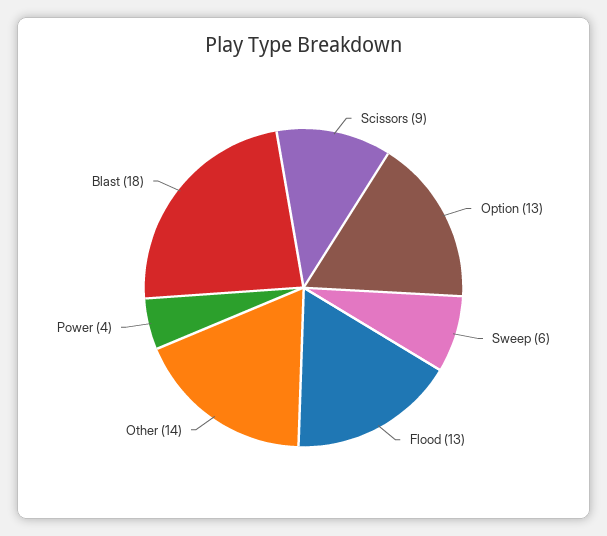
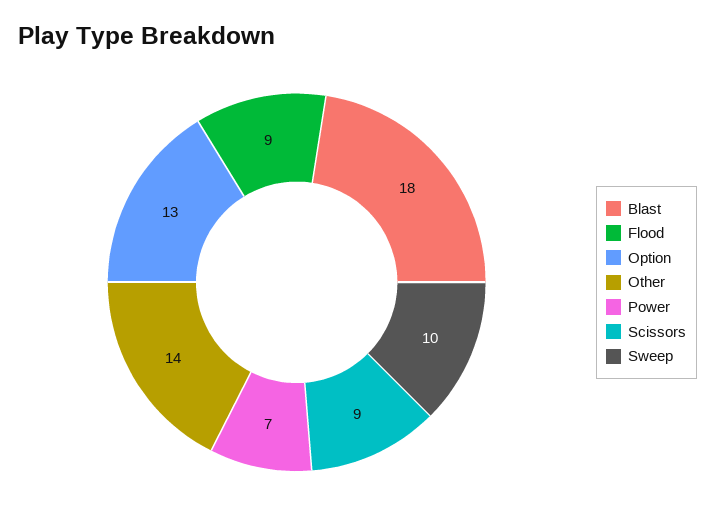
  {
    "Scissors": 9,
    "Option": 13,
-   "Sweep": 6,
+   "Sweep": 10,
-   "Flood": 13,
+   "Flood": 9,
    "Other": 14,
-   "Power": 4,
+   "Power": 7,
    "Blast": 18
  }

